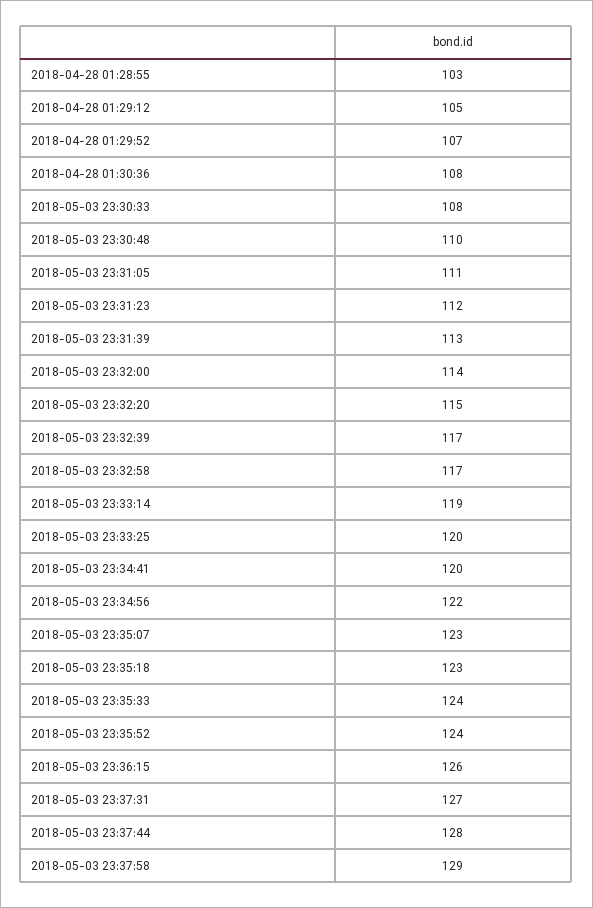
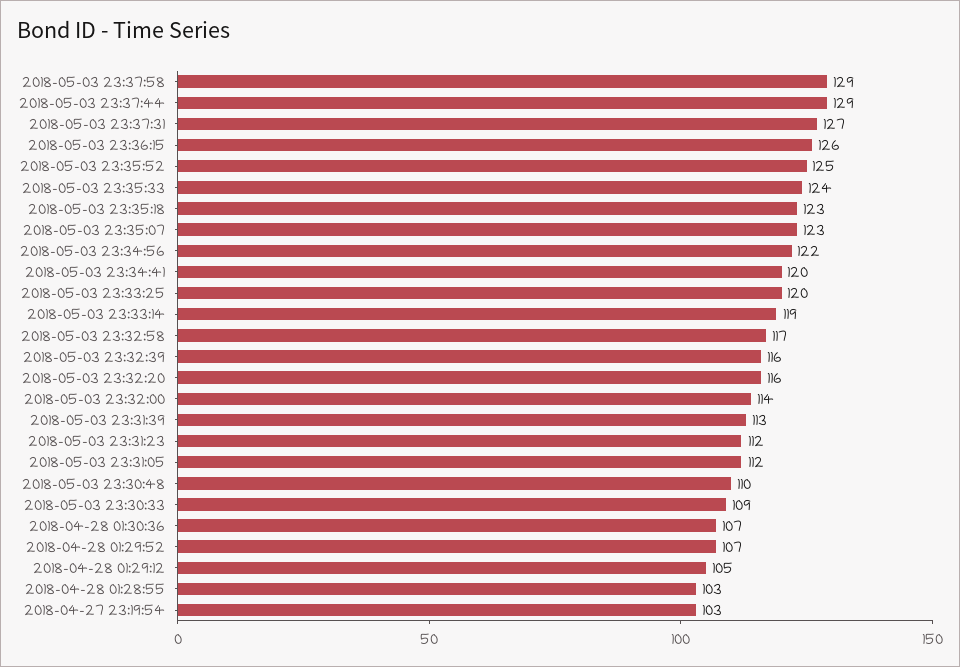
  {
    "2018-04-28 01:28:55": 103,
    "2018-04-28 01:29:12": 105,
    "2018-04-28 01:29:52": 107,
-   "2018-04-28 01:30:36": 108,
+   "2018-04-28 01:30:36": 107,
-   "2018-05-03 23:30:33": 108,
+   "2018-05-03 23:30:33": 109,
    "2018-05-03 23:30:48": 110,
-   "2018-05-03 23:31:05": 111,
+   "2018-05-03 23:31:05": 112,
    "2018-05-03 23:31:23": 112,
    "2018-05-03 23:31:39": 113,
    "2018-05-03 23:32:00": 114,
-   "2018-05-03 23:32:20": 115,
+   "2018-05-03 23:32:20": 116,
-   "2018-05-03 23:32:39": 117,
+   "2018-05-03 23:32:39": 116,
    "2018-05-03 23:32:58": 117,
    "2018-05-03 23:33:14": 119,
    "2018-05-03 23:33:25": 120,
    "2018-05-03 23:34:41": 120,
    "2018-05-03 23:34:56": 122,
    "2018-05-03 23:35:07": 123,
    "2018-05-03 23:35:18": 123,
    "2018-05-03 23:35:33": 124,
-   "2018-05-03 23:35:52": 124,
+   "2018-05-03 23:35:52": 125,
    "2018-05-03 23:36:15": 126,
    "2018-05-03 23:37:31": 127,
-   "2018-05-03 23:37:44": 128,
+   "2018-05-03 23:37:44": 129,
-   "2018-05-03 23:37:58": 129
+   "2018-05-03 23:37:58": 129,
+   "2018-04-27 23:19:54": 103
  }

